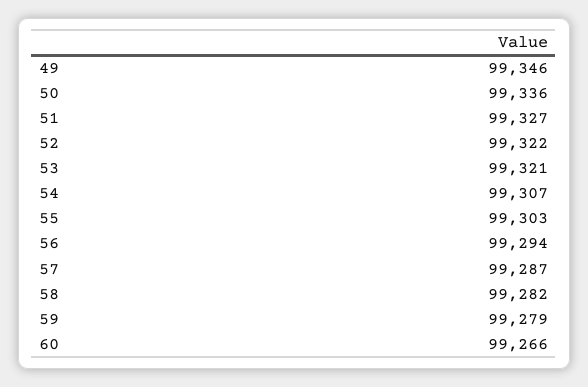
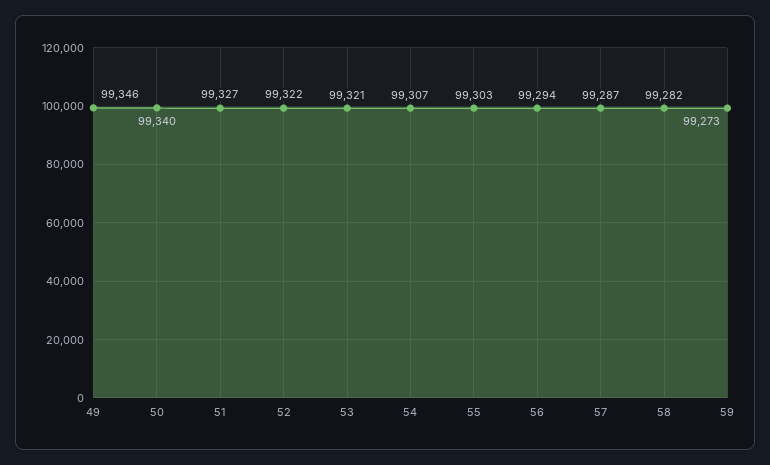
  {
    "49": 99346,
-   "50": 99336,
+   "50": 99340,
    "51": 99327,
    "52": 99322,
    "53": 99321,
    "54": 99307,
    "55": 99303,
    "56": 99294,
    "57": 99287,
    "58": 99282,
-   "59": 99279,
+   "59": 99273
-   "60": 99266
  }

